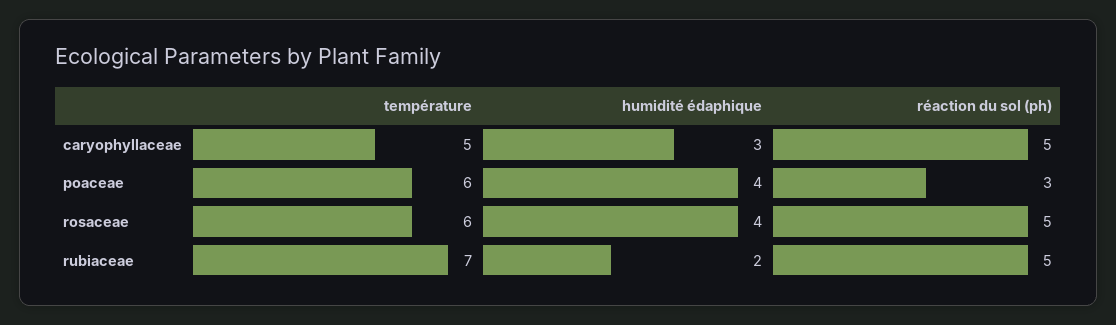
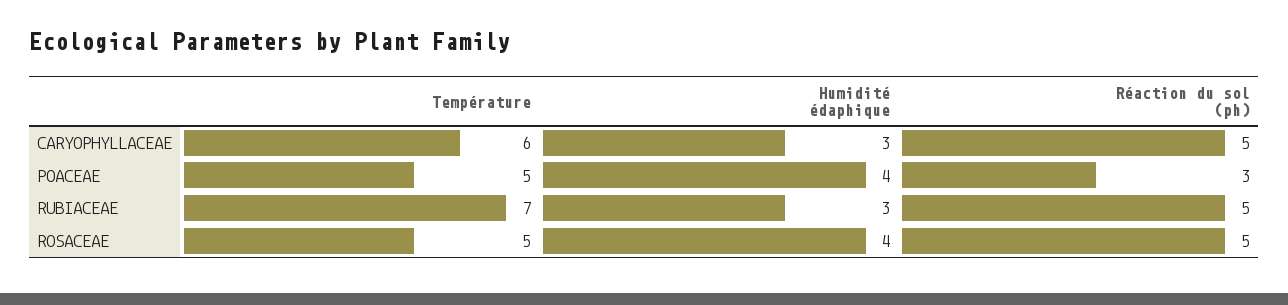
  {
    "température": {
-     "caryophyllaceae": 5,
+     "caryophyllaceae": 6,
-     "poaceae": 6,
+     "poaceae": 5,
-     "rosaceae": 6,
+     "rosaceae": 5,
      "rubiaceae": 7
    },
    "humidité édaphique": {
      "caryophyllaceae": 3,
      "poaceae": 4,
      "rosaceae": 4,
-     "rubiaceae": 2
+     "rubiaceae": 3
    },
    "réaction du sol (ph)": {
      "caryophyllaceae": 5,
      "poaceae": 3,
      "rosaceae": 5,
      "rubiaceae": 5
    }
  }

